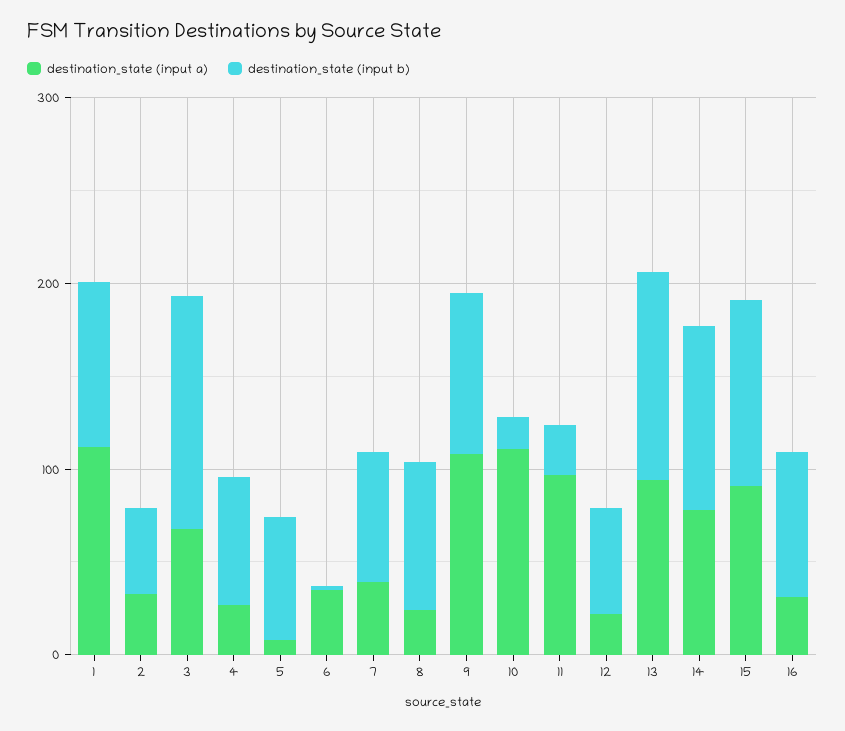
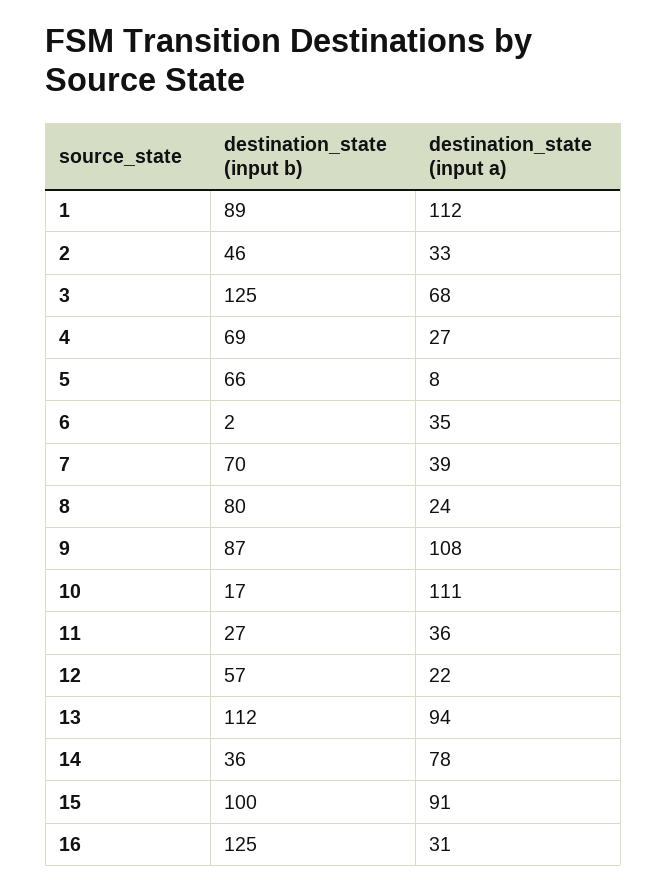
  {
    "destination_state (input a)": {
      "1": 112,
      "2": 33,
      "3": 68,
      "4": 27,
      "5": 8,
      "6": 35,
      "7": 39,
      "8": 24,
      "9": 108,
      "10": 111,
-     "11": 100,
+     "11": 36,
      "12": 22,
      "13": 94,
      "14": 78,
      "15": 91,
      "16": 31
    },
    "destination_state (input b)": {
      "1": 89,
      "2": 46,
      "3": 125,
      "4": 69,
      "5": 66,
      "6": 2,
      "7": 70,
      "8": 80,
      "9": 87,
      "10": 17,
      "11": 27,
      "12": 57,
      "13": 112,
-     "14": 100,
+     "14": 36,
      "15": 100,
-     "16": 80
+     "16": 125
    }
  }

